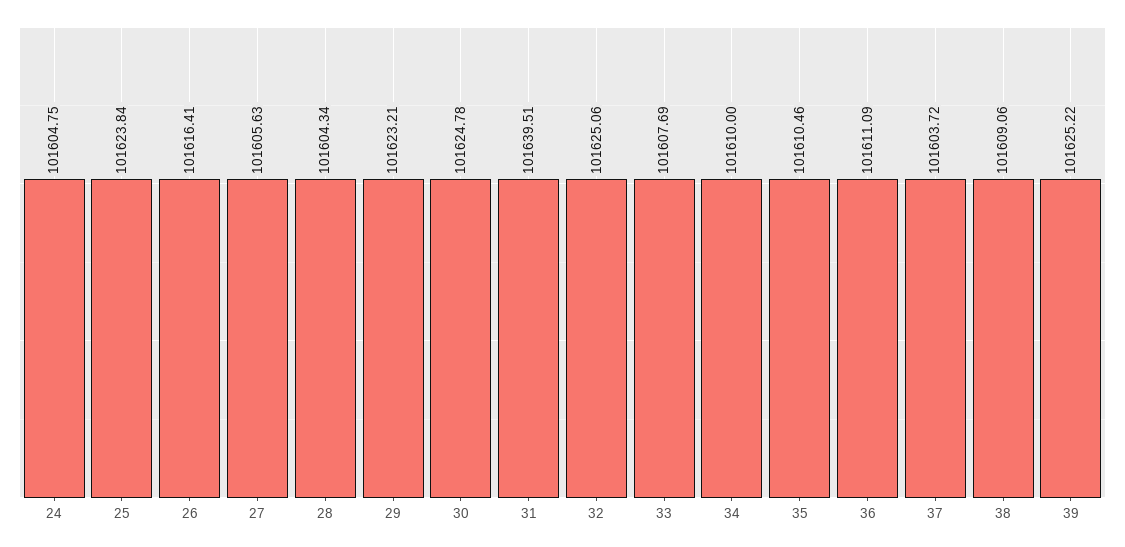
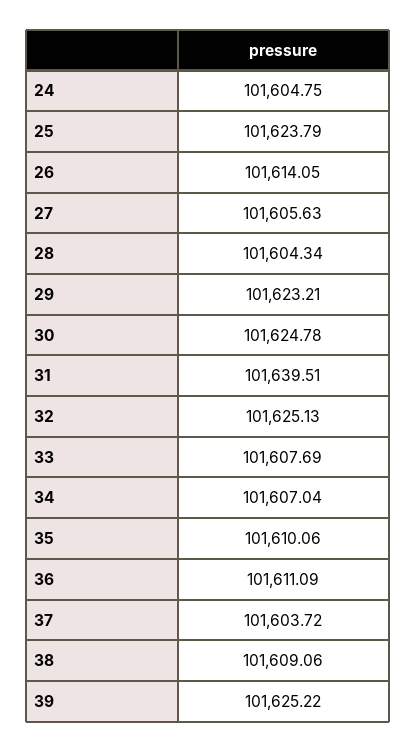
  {
    "24": 101604.75,
-   "25": 101623.84,
+   "25": 101623.79,
-   "26": 101616.41,
+   "26": 101614.05,
    "27": 101605.63,
    "28": 101604.34,
    "29": 101623.21,
    "30": 101624.78,
    "31": 101639.51,
-   "32": 101625.06,
+   "32": 101625.13,
    "33": 101607.69,
-   "34": 101610,
+   "34": 101607.04,
-   "35": 101610.46,
+   "35": 101610.06,
    "36": 101611.09,
    "37": 101603.72,
    "38": 101609.06,
    "39": 101625.22
  }

